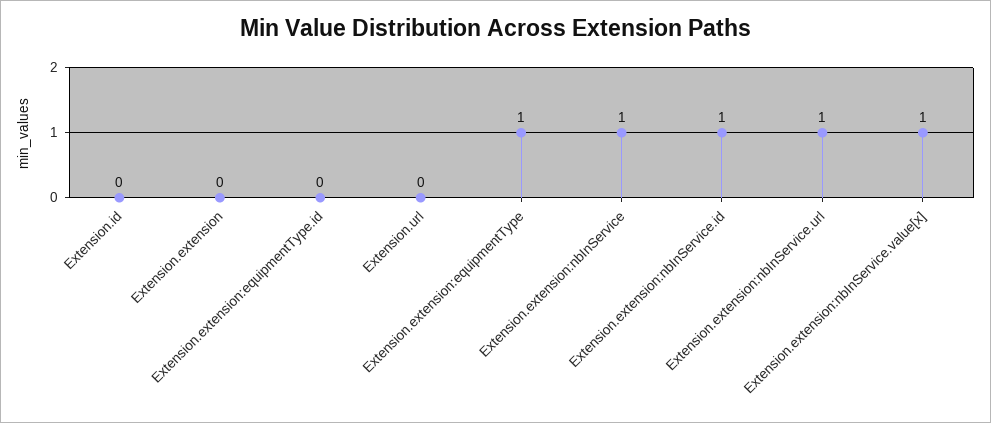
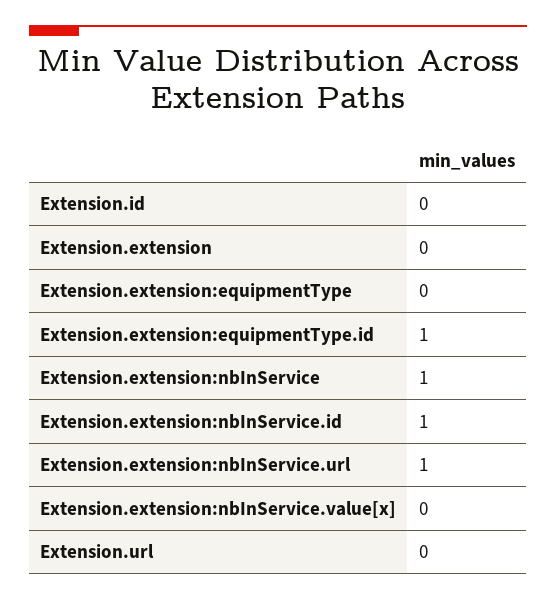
  {
    "Extension.id": 0,
    "Extension.extension": 0,
-   "Extension.extension:equipmentType.id": 0,
+   "Extension.extension:equipmentType.id": 1,
    "Extension.url": 0,
-   "Extension.extension:equipmentType": 1,
+   "Extension.extension:equipmentType": 0,
    "Extension.extension:nbInService": 1,
    "Extension.extension:nbInService.id": 1,
    "Extension.extension:nbInService.url": 1,
-   "Extension.extension:nbInService.value[x]": 1
+   "Extension.extension:nbInService.value[x]": 0
  }

